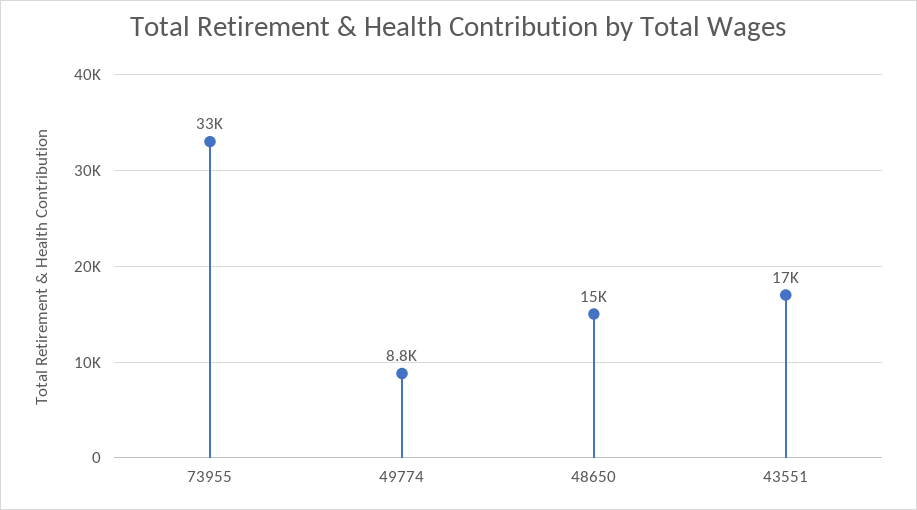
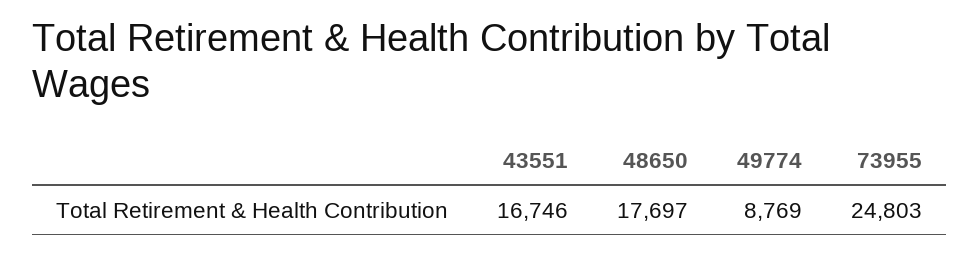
  {
-   "73955": 33000,
+   "73955": 24803,
    "49774": 8769,
-   "48650": 15000,
+   "48650": 17697,
    "43551": 16746
  }

